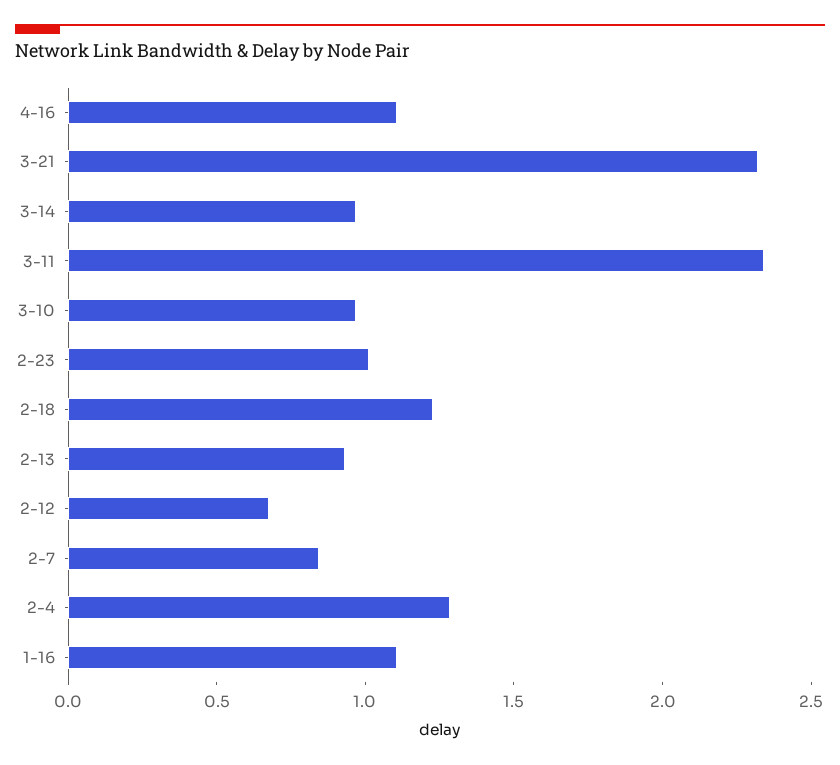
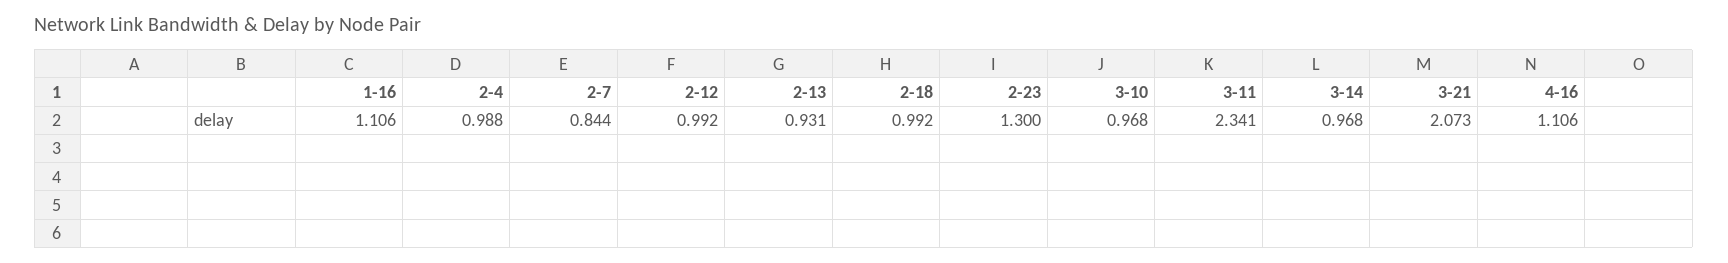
  {
    "4-16": 1.106,
-   "3-21": 2.3,
+   "3-21": 2.073,
    "3-14": 0.968,
    "3-11": 2.341,
    "3-10": 0.968,
-   "2-23": 1,
+   "2-23": 1.3,
-   "2-18": 1.2,
+   "2-18": 0.992,
    "2-13": 0.931,
-   "2-12": 0.7,
+   "2-12": 0.992,
    "2-7": 0.844,
-   "2-4": 1.3,
+   "2-4": 0.988,
    "1-16": 1.106
  }

